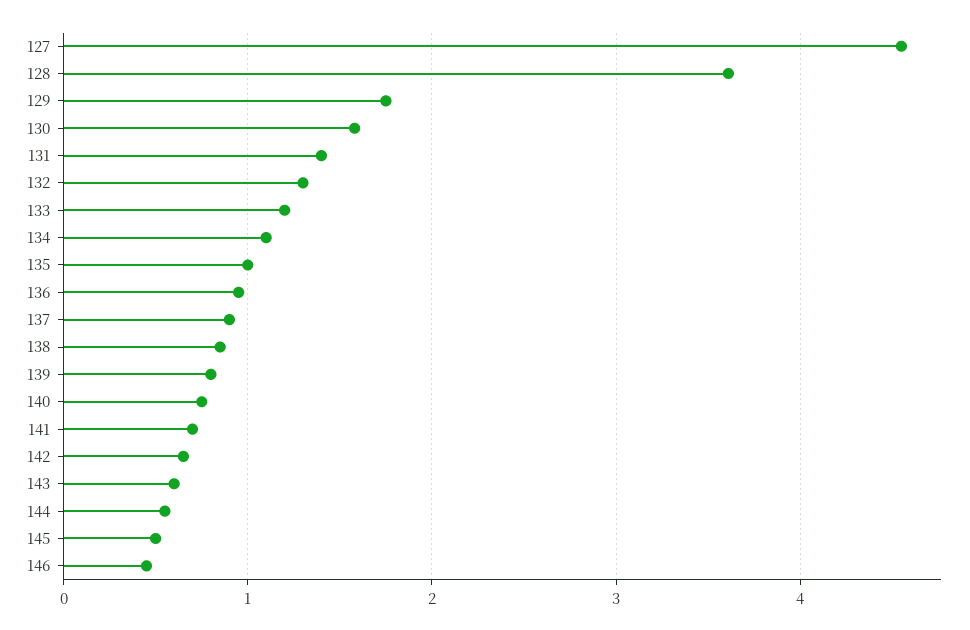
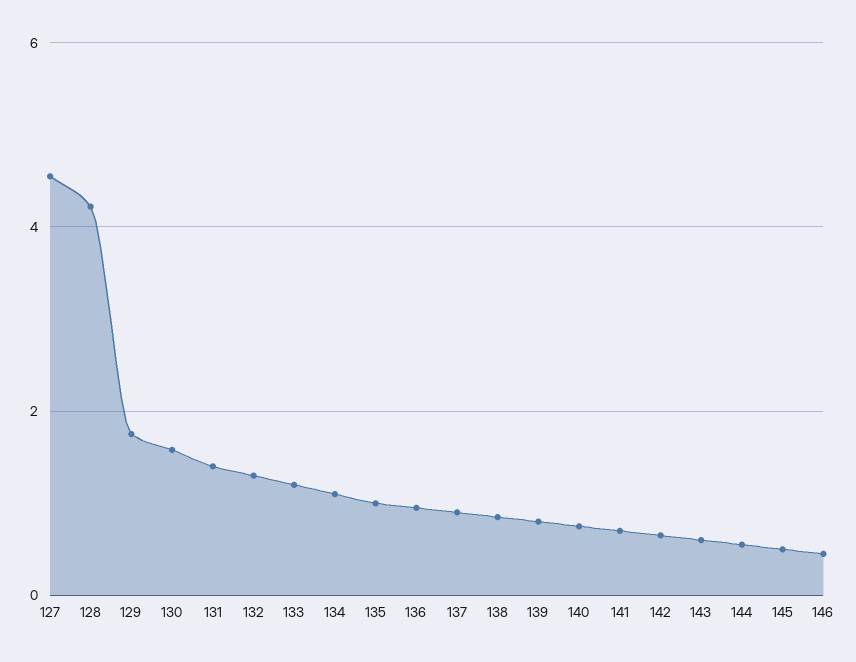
  {
    "127": 4.6,
-   "128": 3.6,
+   "128": 4.2,
    "129": 1.8,
    "130": 1.6,
    "131": 1.4,
    "132": 1.3,
    "133": 1.2,
    "134": 1.1,
    "135": 1,
    "136": 1,
    "137": 0.9,
    "138": 0.9,
    "139": 0.8,
    "140": 0.8,
    "141": 0.7,
    "142": 0.7,
    "143": 0.6,
    "144": 0.6,
    "145": 0.5,
    "146": 0.5
  }

